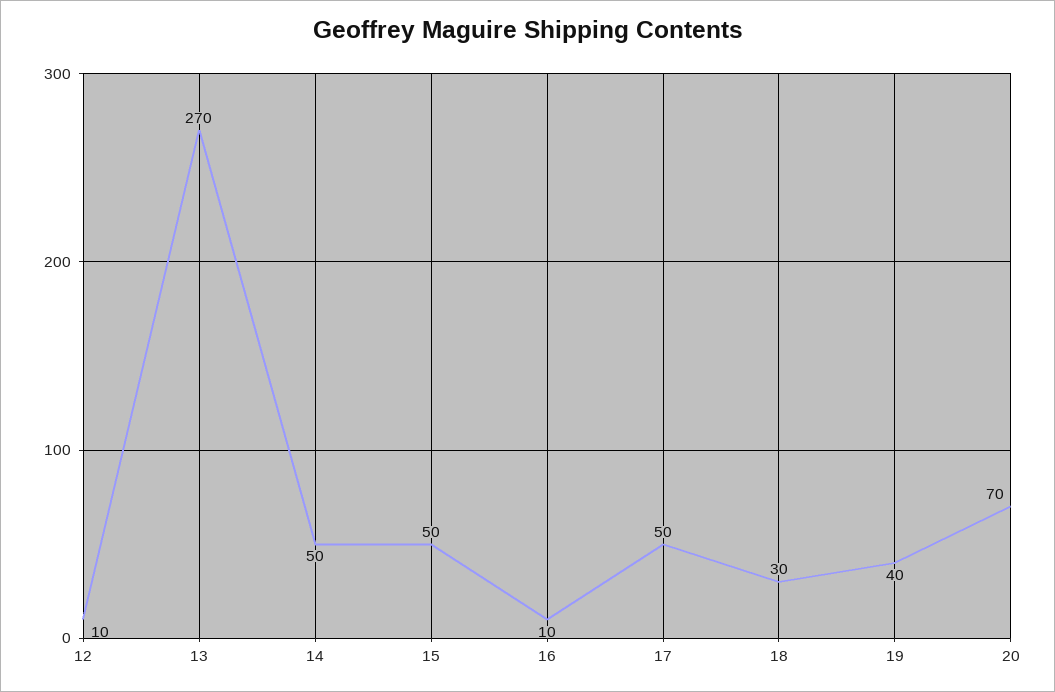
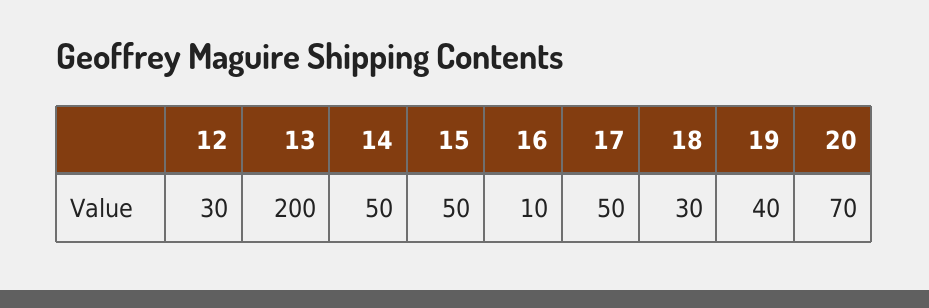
  {
-   "12": 10,
+   "12": 30,
-   "13": 270,
+   "13": 200,
    "14": 50,
    "15": 50,
    "16": 10,
    "17": 50,
    "18": 30,
    "19": 40,
    "20": 70
  }

